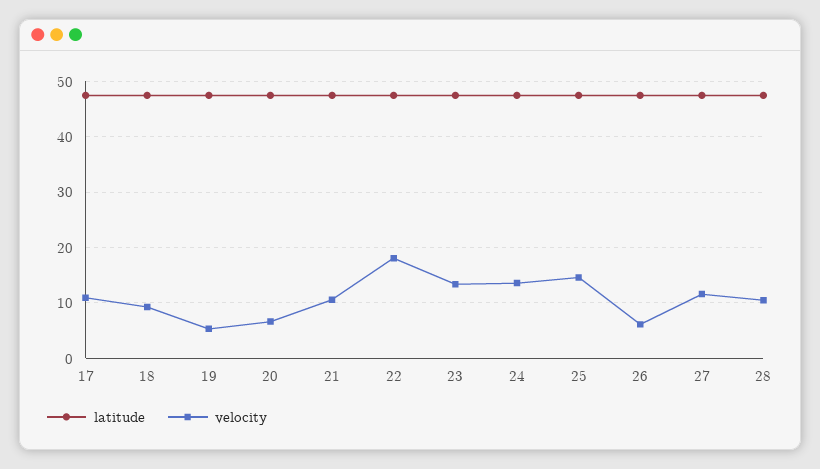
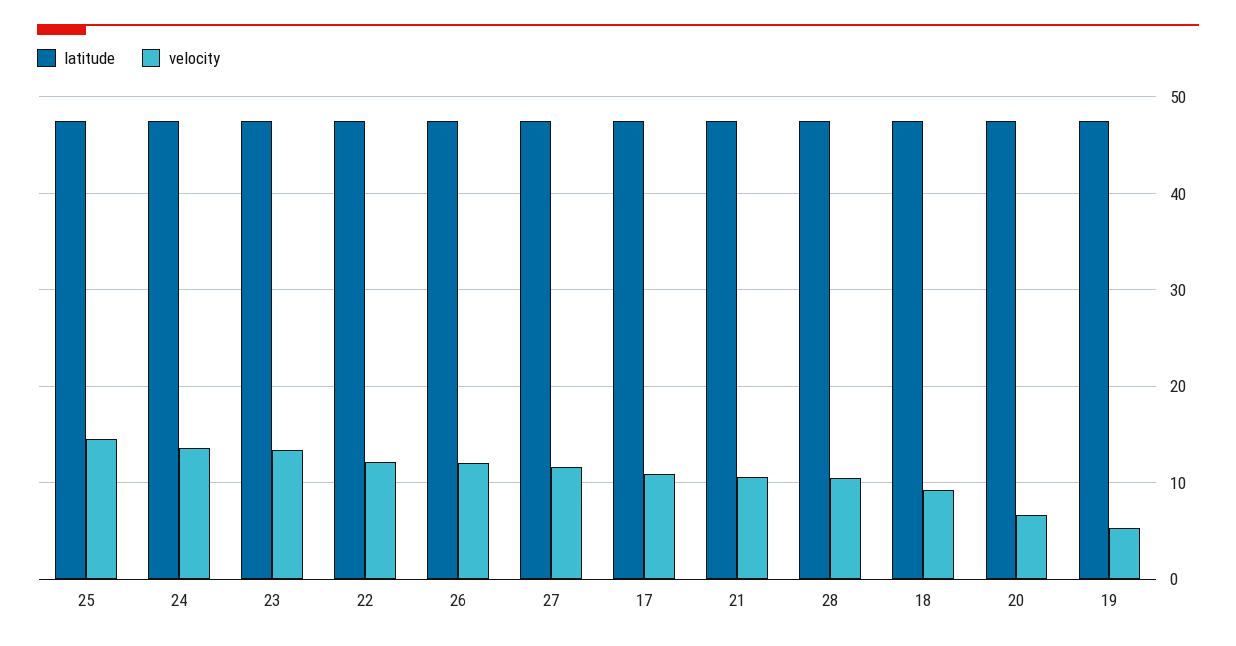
  {
    "latitude": {
      "17": 47,
      "18": 47,
      "19": 47,
      "20": 47,
      "21": 47,
      "22": 47,
      "23": 47,
      "24": 47,
      "25": 47,
      "26": 47,
      "27": 47,
      "28": 47
    },
    "velocity": {
      "17": 11,
      "18": 9,
      "19": 5,
      "20": 7,
      "21": 11,
-     "22": 18,
+     "22": 12,
      "23": 13,
      "24": 14,
      "25": 15,
-     "26": 6,
+     "26": 12,
      "27": 12,
      "28": 10
    }
  }

